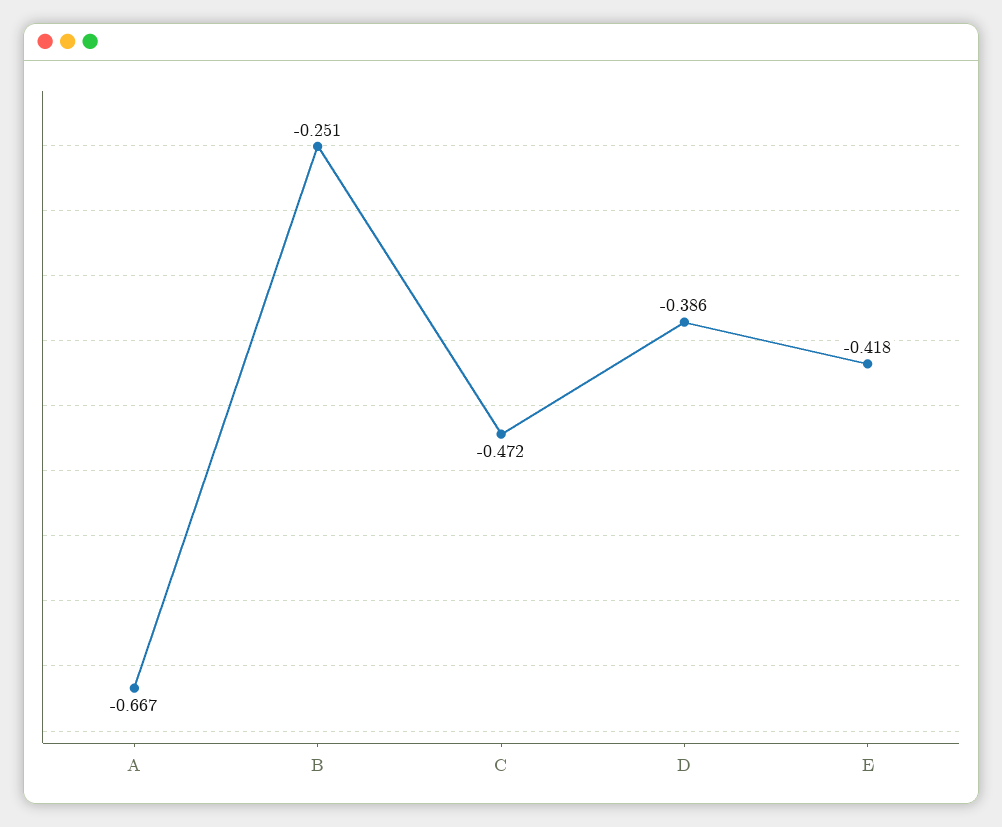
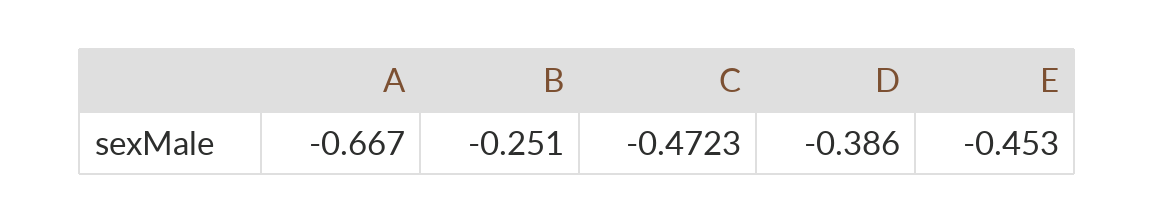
  {
    "A": -0.667,
    "B": -0.251,
    "C": -0.4723,
    "D": -0.386,
-   "E": -0.418
+   "E": -0.453
  }

